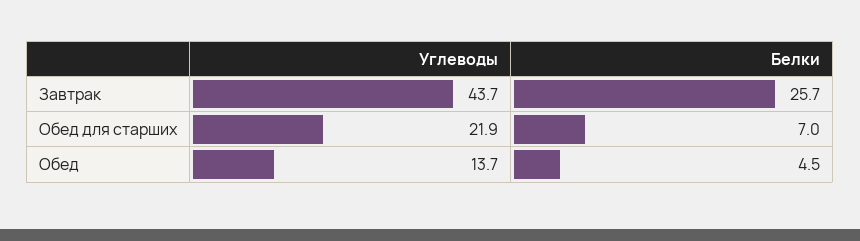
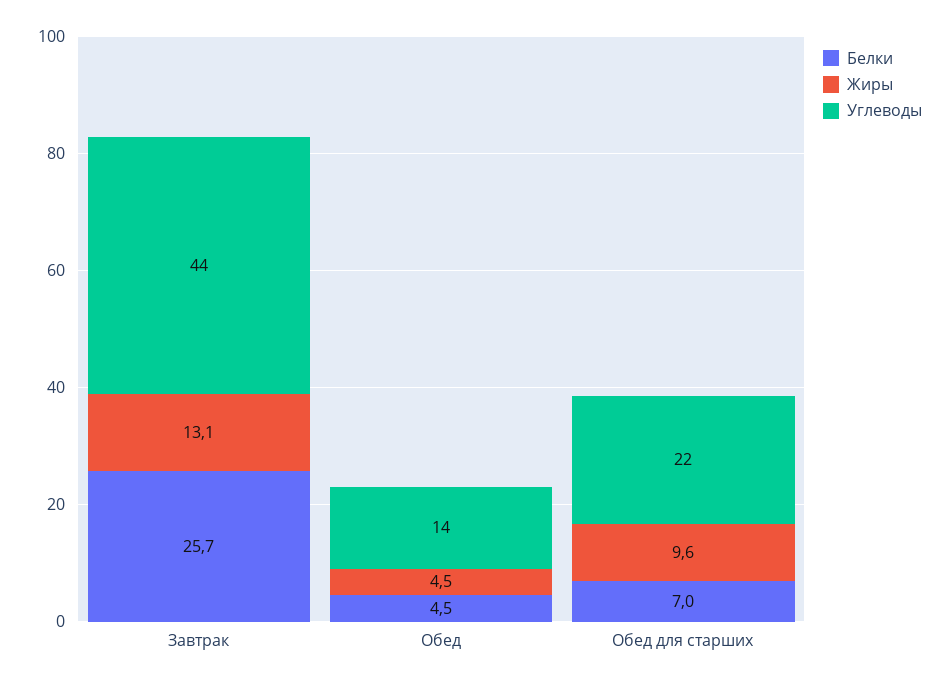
  {
    "Углеводы": {
      "Завтрак": 43.7,
      "Обед для старших": 21.9,
      "Обед": 13.7
    },
    "Белки": {
      "Завтрак": 25.7,
      "Обед для старших": 7,
      "Обед": 4.5
-   }
+   },
+   "Жиры": {
+     "Завтрак": 13.1,
+     "Обед": 4.5,
+     "Обед для старших": 9.6
+   }
  }

